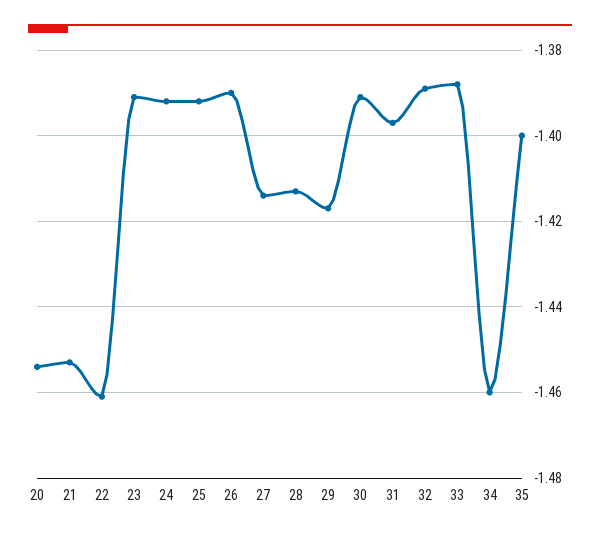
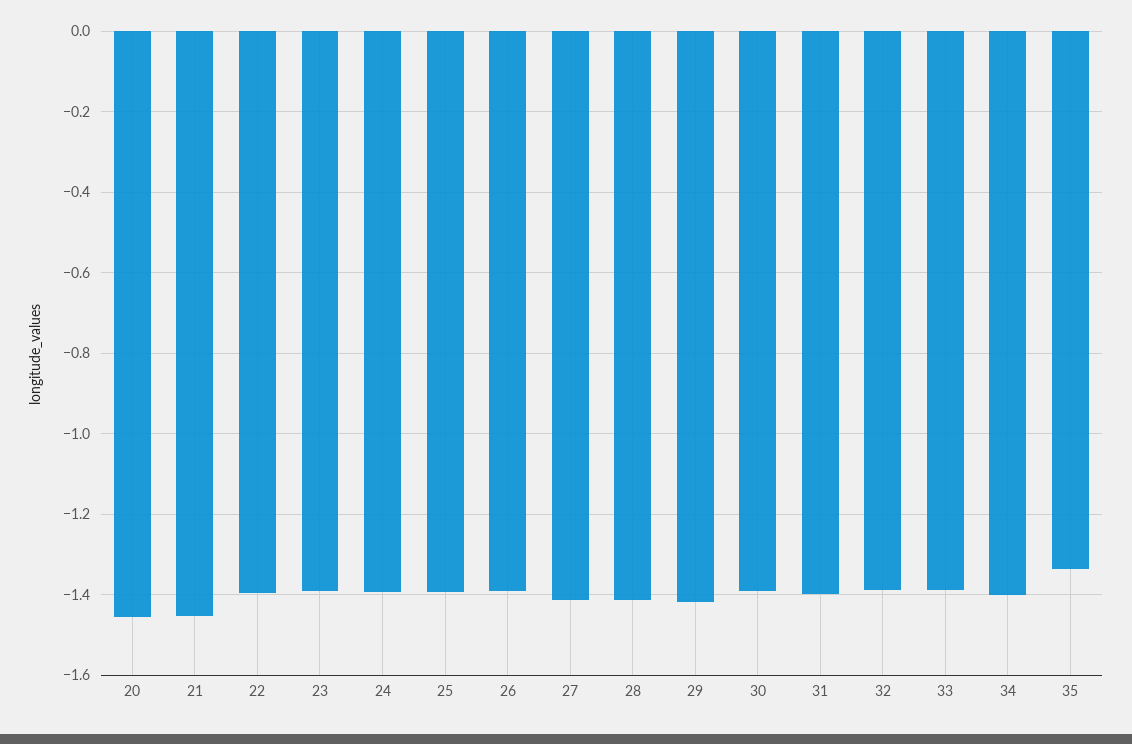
  {
    "20": -1.455,
    "21": -1.455,
-   "22": -1.46,
+   "22": -1.4,
    "23": -1.39,
    "24": -1.39,
    "25": -1.39,
    "26": -1.39,
    "27": -1.415,
    "28": -1.415,
    "29": -1.415,
    "30": -1.39,
    "31": -1.395,
    "32": -1.39,
    "33": -1.39,
-   "34": -1.46,
+   "34": -1.4,
-   "35": -1.4
+   "35": -1.34
  }

